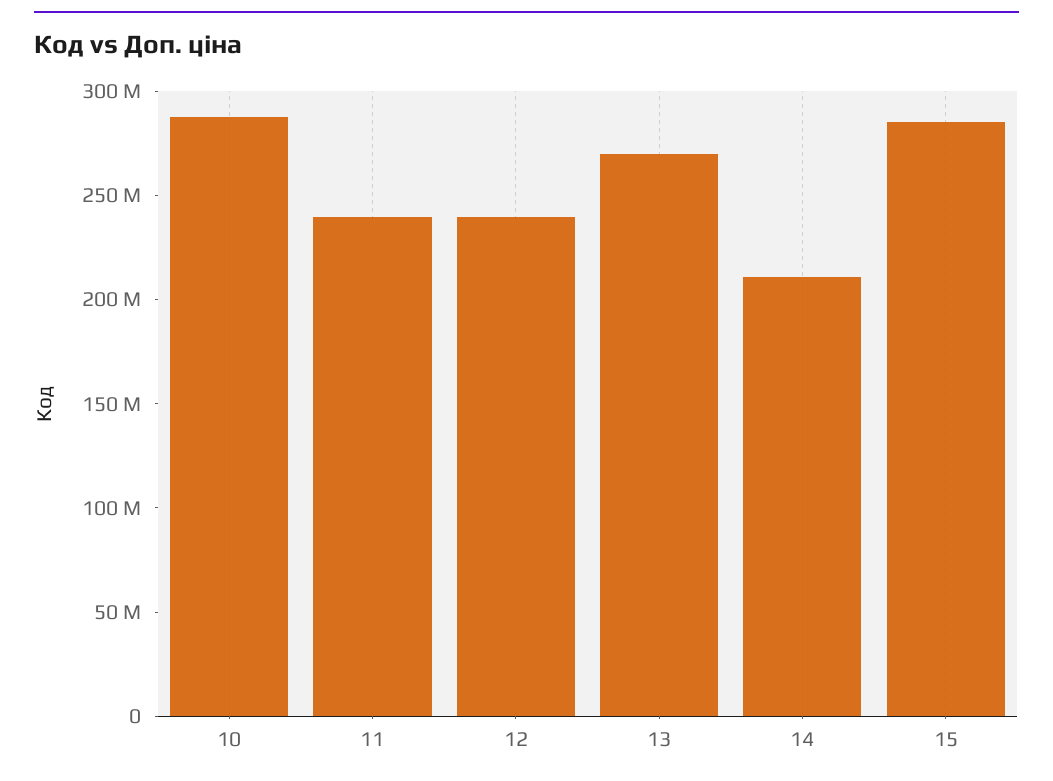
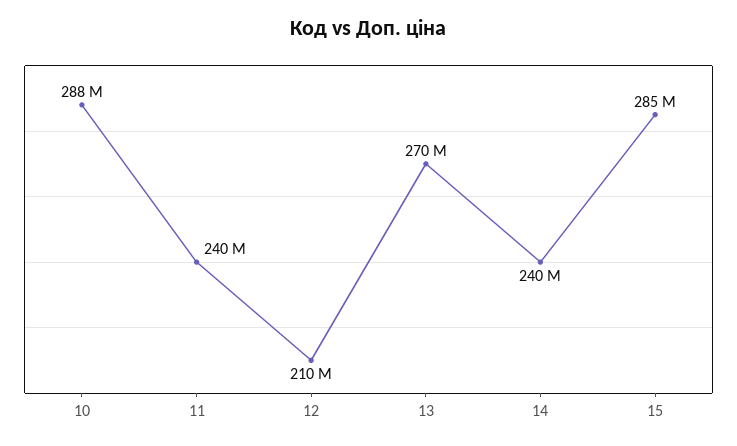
  {
    "10": 288000000,
    "11": 240000000,
-   "12": 240000000,
+   "12": 210000000,
    "13": 270000000,
-   "14": 210000000,
+   "14": 240000000,
    "15": 285000000
  }

